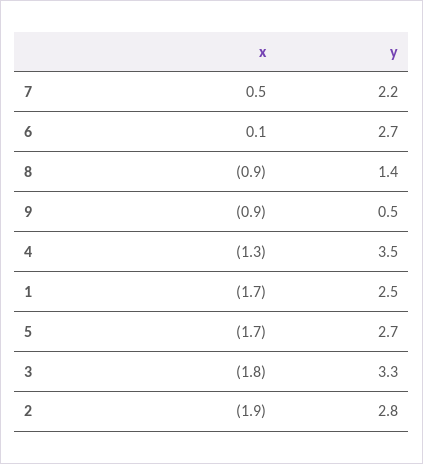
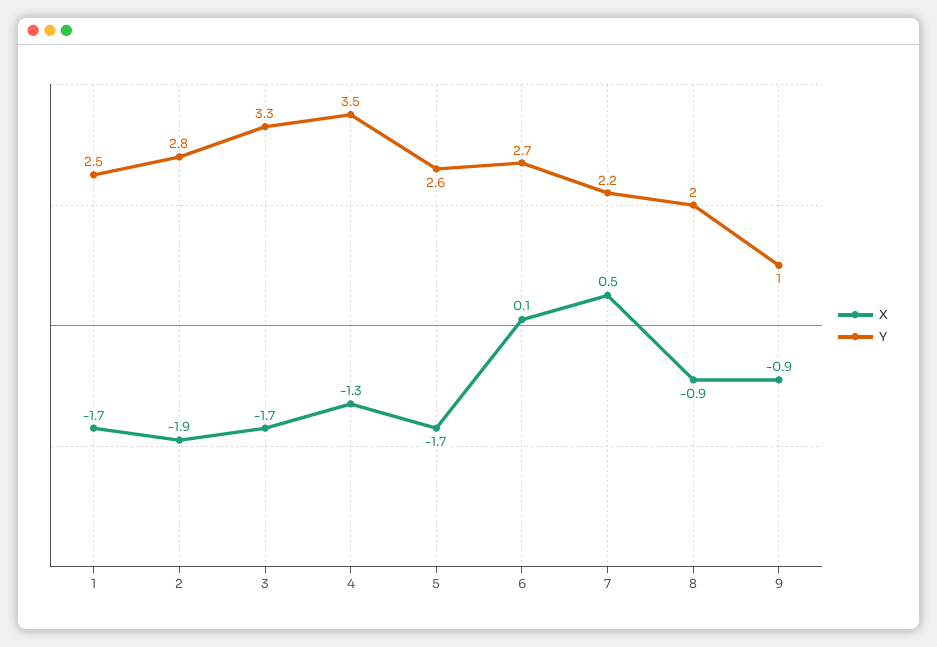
  {
    "x": {
      "7": 0.5,
      "6": 0.1,
      "8": -0.9,
      "9": -0.9,
      "4": -1.3,
      "1": -1.7,
      "5": -1.7,
-     "3": -1.8,
+     "3": -1.7,
      "2": -1.9
    },
    "y": {
      "7": 2.2,
      "6": 2.7,
-     "8": 1.4,
+     "8": 2,
-     "9": 0.5,
+     "9": 1,
      "4": 3.5,
      "1": 2.5,
-     "5": 2.7,
+     "5": 2.6,
      "3": 3.3,
      "2": 2.8
    }
  }

